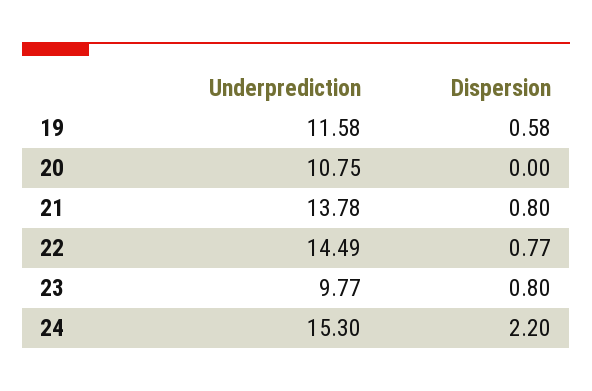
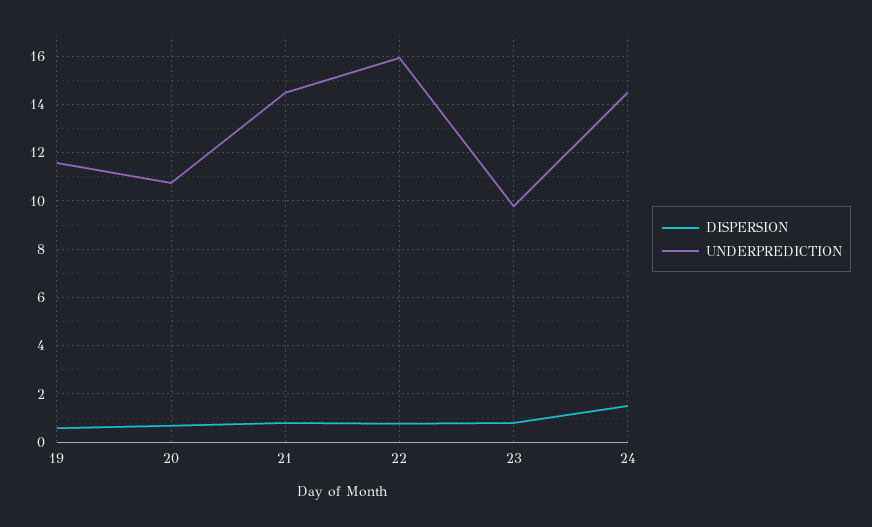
  {
    "Underprediction": {
      "19": 11.58,
      "20": 10.75,
-     "21": 13.78,
+     "21": 14.5,
-     "22": 14.49,
+     "22": 16,
      "23": 9.77,
-     "24": 15.3
+     "24": 14.5
    },
    "Dispersion": {
      "19": 0.58,
-     "20": 0,
+     "20": 0.75,
      "21": 0.8,
      "22": 0.77,
      "23": 0.8,
-     "24": 2.2
+     "24": 1.5
    }
  }

